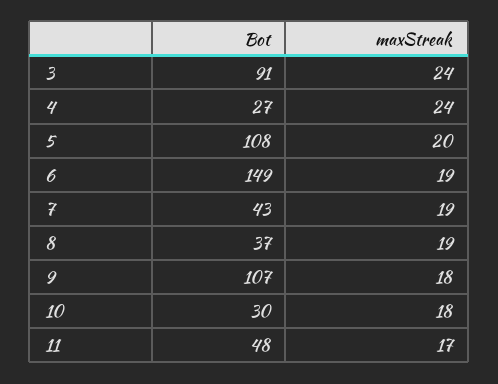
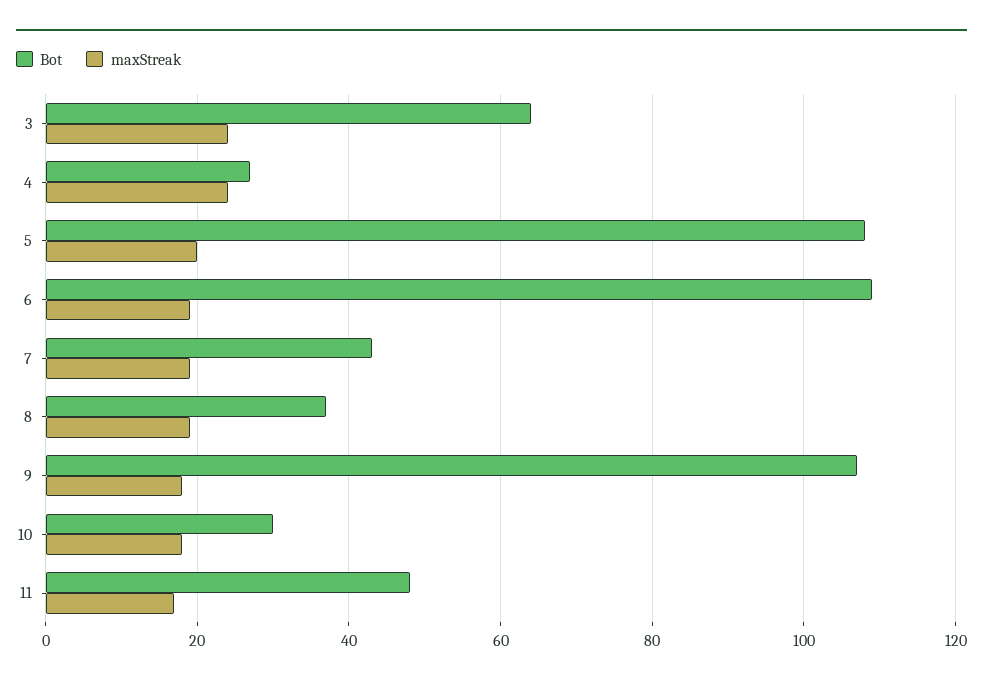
  {
    "Bot": {
-     "3": 91,
+     "3": 65,
      "4": 27,
      "5": 108,
-     "6": 149,
+     "6": 110,
      "7": 43,
      "8": 37,
      "9": 107,
      "10": 30,
      "11": 48
    },
    "maxStreak": {
      "3": 24,
      "4": 24,
      "5": 20,
      "6": 19,
      "7": 19,
      "8": 19,
      "9": 18,
      "10": 18,
      "11": 17
    }
  }

